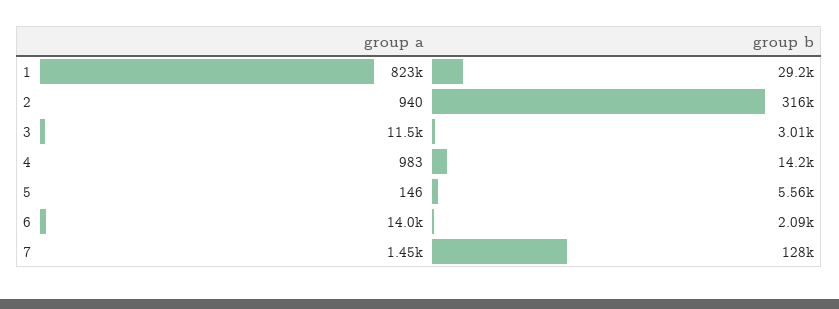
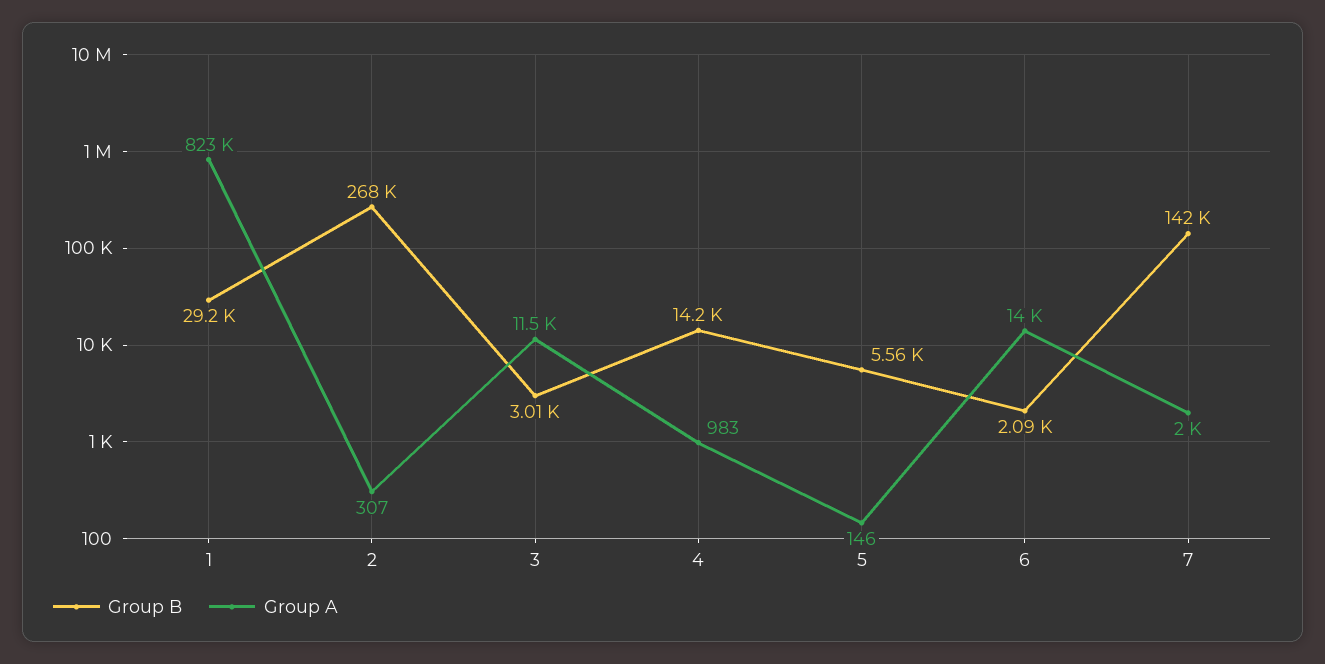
  {
    "group a": {
      "1": 823000,
-     "2": 940,
+     "2": 307,
      "3": 11500,
      "4": 983,
      "5": 146,
      "6": 14000,
-     "7": 1450
+     "7": 2000
    },
    "group b": {
      "1": 29200,
-     "2": 316000,
+     "2": 268000,
      "3": 3010,
      "4": 14200,
      "5": 5560,
      "6": 2090,
-     "7": 128000
+     "7": 142000
    }
  }

